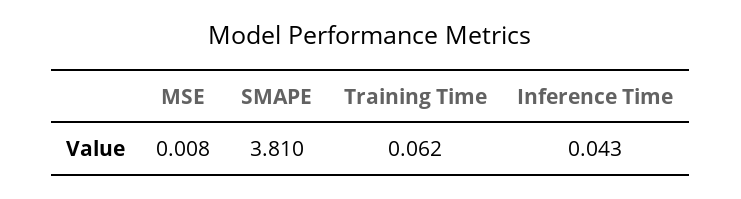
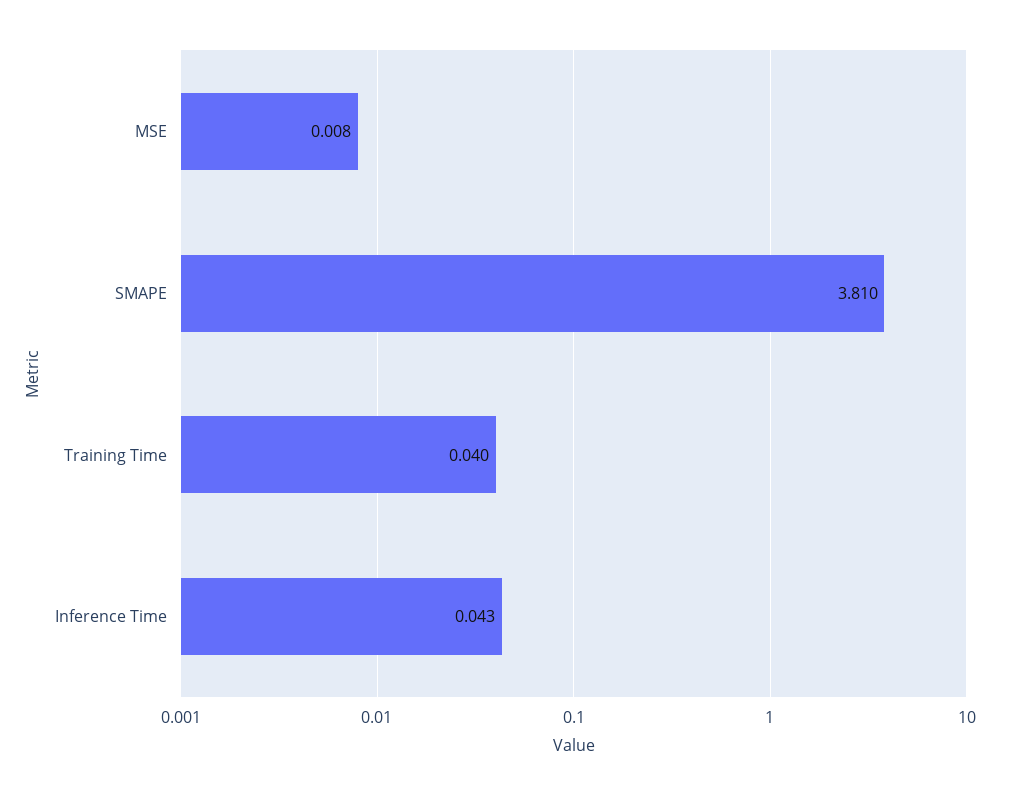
  {
    "MSE": 0.008,
    "SMAPE": 3.81,
-   "Training Time": 0.062,
+   "Training Time": 0.04,
    "Inference Time": 0.043
  }

